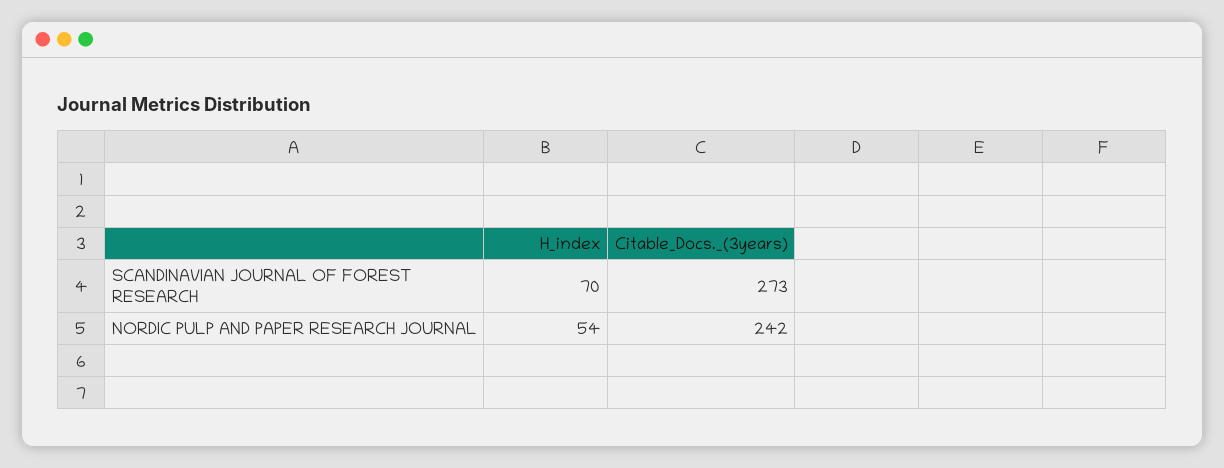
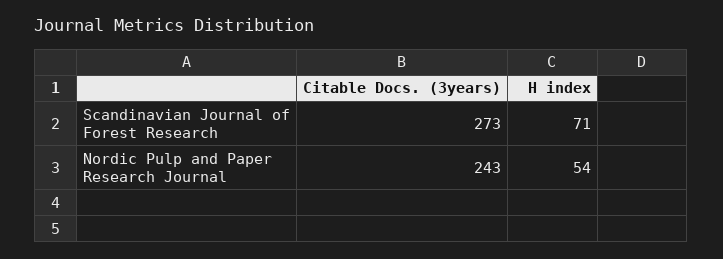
  {
    "H_index": {
-     "SCANDINAVIAN JOURNAL OF FOREST RESEARCH": 70,
+     "SCANDINAVIAN JOURNAL OF FOREST RESEARCH": 71,
      "NORDIC PULP AND PAPER RESEARCH JOURNAL": 54
    },
    "Citable_Docs._(3years)": {
      "SCANDINAVIAN JOURNAL OF FOREST RESEARCH": 273,
-     "NORDIC PULP AND PAPER RESEARCH JOURNAL": 242
+     "NORDIC PULP AND PAPER RESEARCH JOURNAL": 243
    }
  }

